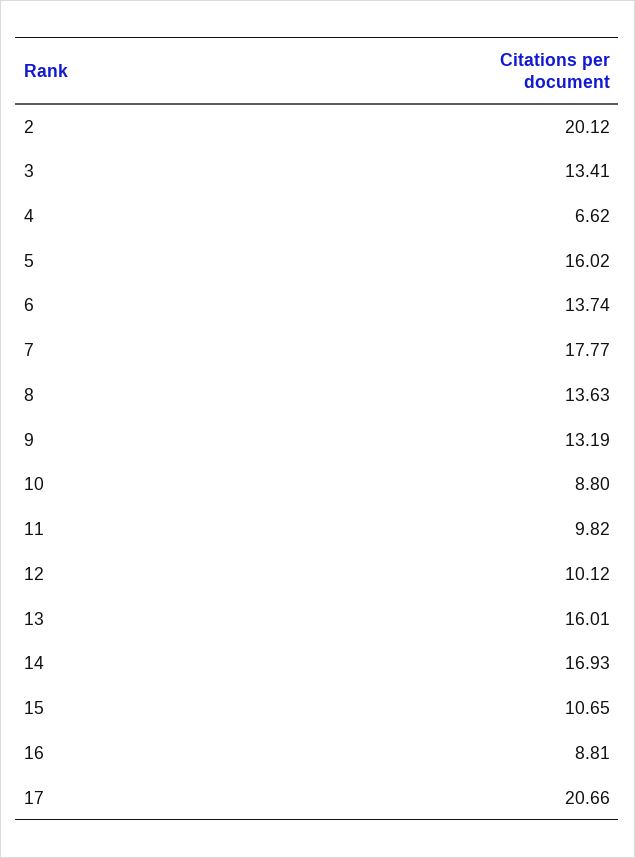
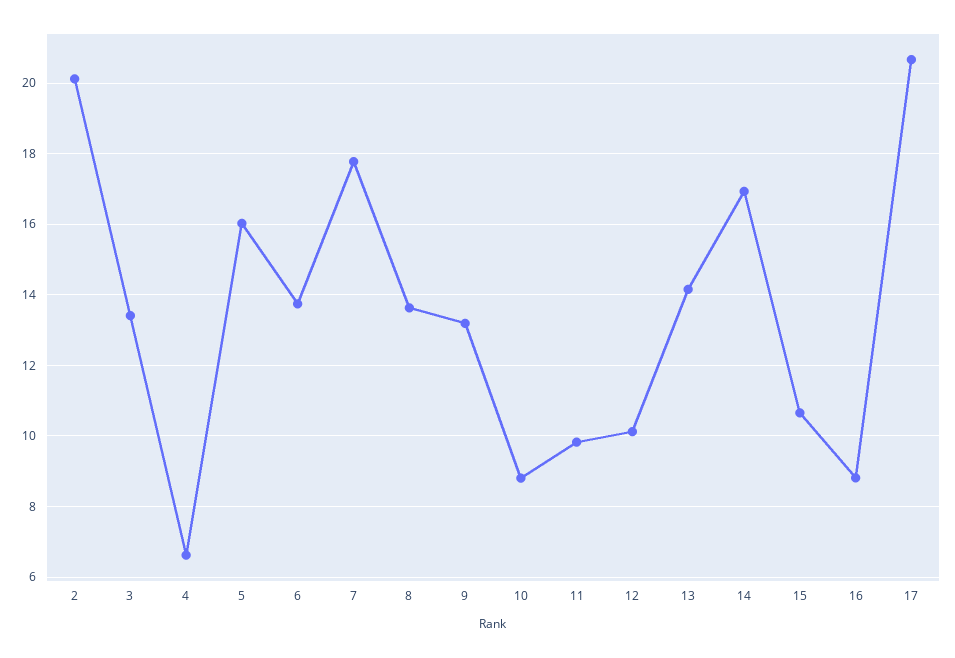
  {
    "2": 20.12,
    "3": 13.41,
    "4": 6.62,
    "5": 16.02,
    "6": 13.74,
    "7": 17.77,
    "8": 13.63,
    "9": 13.19,
    "10": 8.8,
    "11": 9.82,
    "12": 10.12,
-   "13": 16.01,
+   "13": 14.2,
    "14": 16.93,
    "15": 10.65,
    "16": 8.81,
    "17": 20.66
  }

